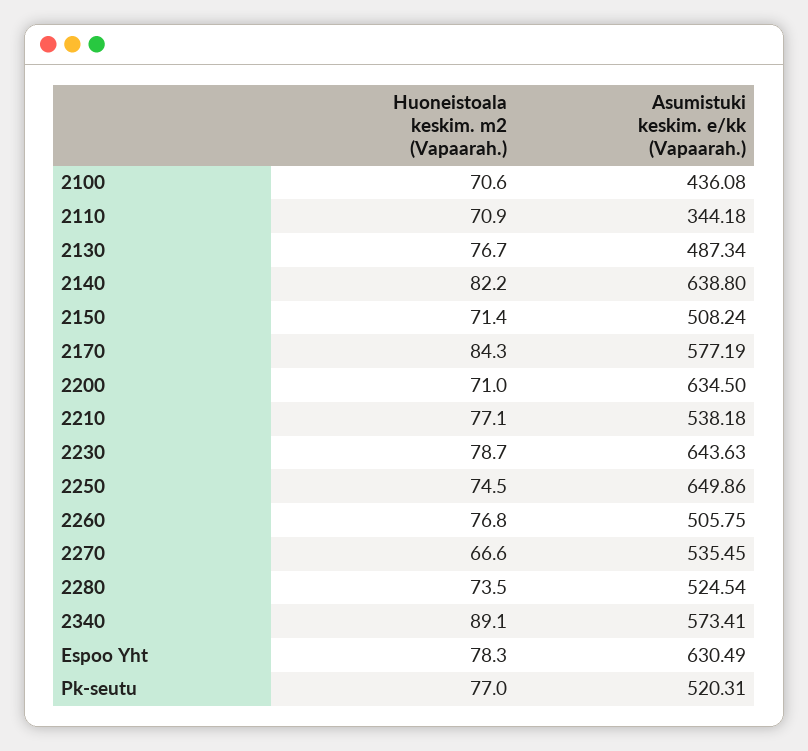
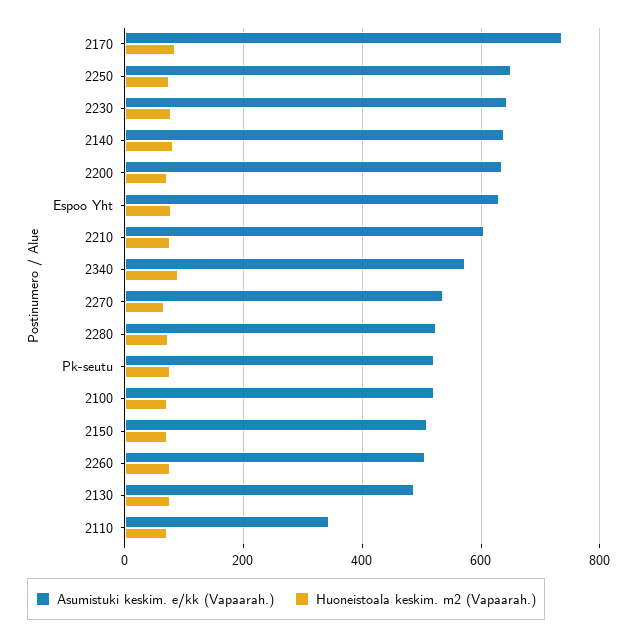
  {
    "Huoneistoala keskim. m2 (Vapaarah.)": {
      "2100": 70.6,
      "2110": 70.9,
      "2130": 76.7,
      "2140": 82.2,
      "2150": 71.4,
      "2170": 84.3,
      "2200": 71,
      "2210": 77.1,
      "2230": 78.7,
      "2250": 74.5,
      "2260": 76.8,
      "2270": 66.6,
      "2280": 73.5,
      "2340": 89.1,
      "Espoo Yht": 78.3,
      "Pk-seutu": 77
    },
    "Asumistuki keskim. e/kk (Vapaarah.)": {
-     "2100": 436.08,
+     "2100": 520,
      "2110": 344.18,
      "2130": 487.34,
      "2140": 638.8,
      "2150": 508.24,
-     "2170": 577.19,
+     "2170": 740,
      "2200": 634.5,
-     "2210": 538.18,
+     "2210": 600,
      "2230": 643.63,
      "2250": 649.86,
      "2260": 505.75,
      "2270": 535.45,
      "2280": 524.54,
      "2340": 573.41,
      "Espoo Yht": 630.49,
      "Pk-seutu": 520.31
    }
  }

